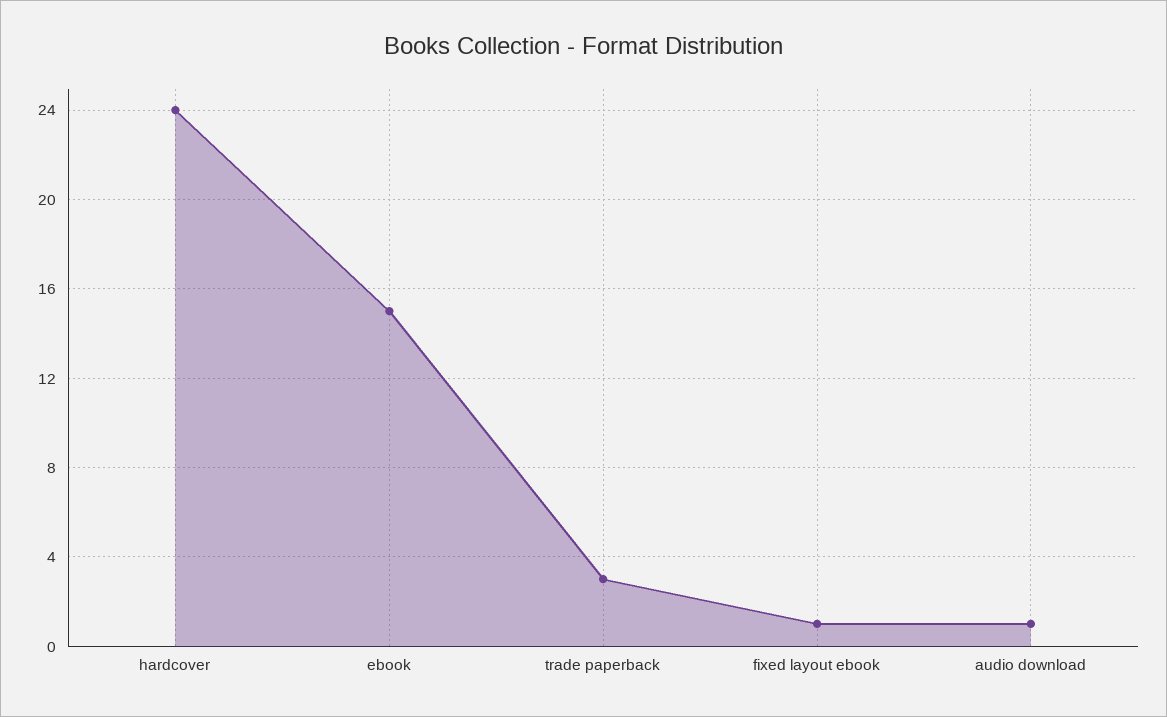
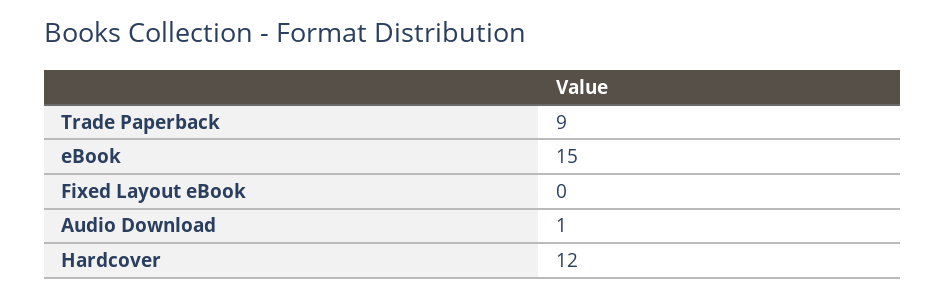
  {
-   "hardcover": 24,
+   "hardcover": 12,
    "ebook": 15,
-   "trade paperback": 3,
+   "trade paperback": 9,
-   "fixed layout ebook": 1,
+   "fixed layout ebook": 0,
    "audio download": 1
  }

